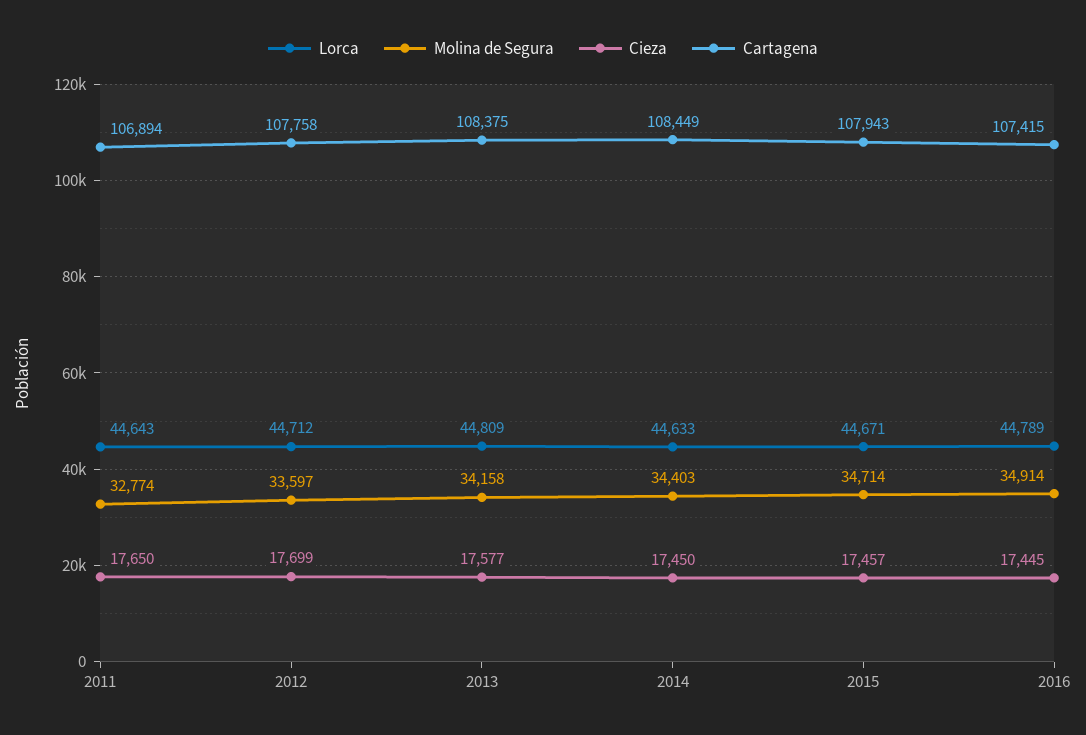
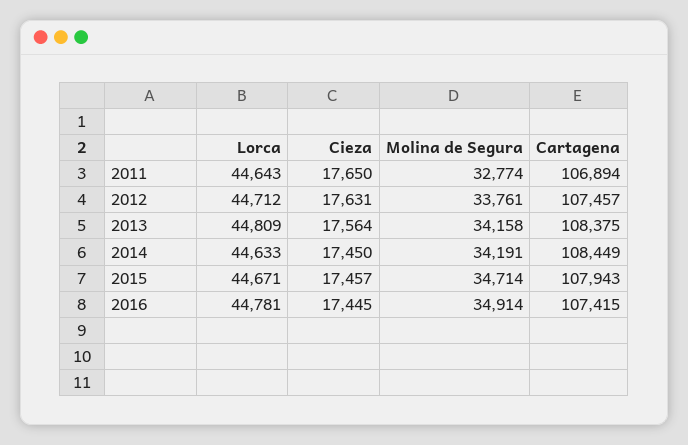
  {
    "Lorca": {
      "2011": 44643,
      "2012": 44712,
      "2013": 44809,
      "2014": 44633,
      "2015": 44671,
-     "2016": 44789
+     "2016": 44781
    },
    "Molina de Segura": {
      "2011": 32774,
-     "2012": 33597,
+     "2012": 33761,
      "2013": 34158,
-     "2014": 34403,
+     "2014": 34191,
      "2015": 34714,
      "2016": 34914
    },
    "Cieza": {
      "2011": 17650,
-     "2012": 17699,
+     "2012": 17631,
-     "2013": 17577,
+     "2013": 17564,
      "2014": 17450,
      "2015": 17457,
      "2016": 17445
    },
    "Cartagena": {
      "2011": 106894,
-     "2012": 107758,
+     "2012": 107457,
      "2013": 108375,
      "2014": 108449,
      "2015": 107943,
      "2016": 107415
    }
  }

